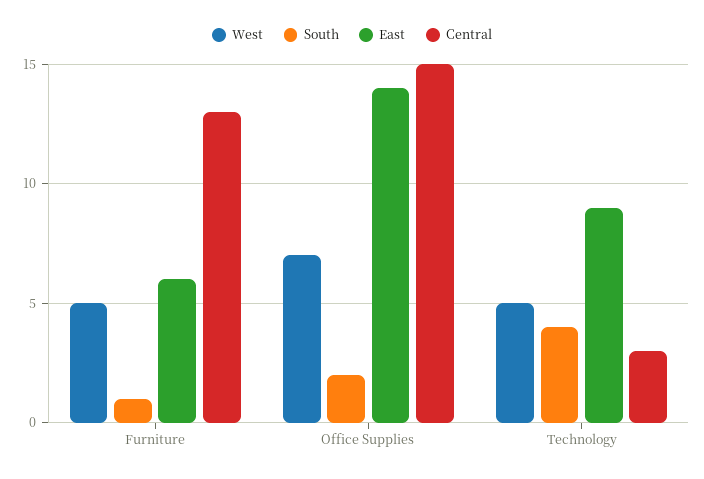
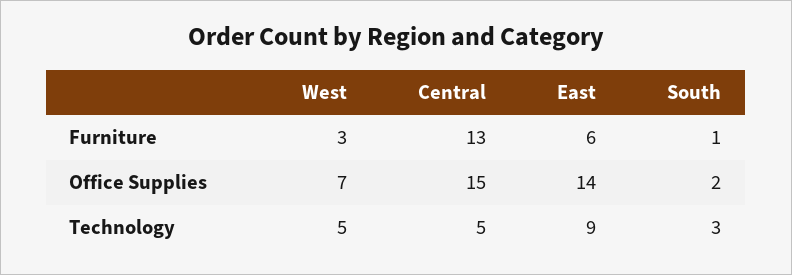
  {
    "West": {
-     "Furniture": 5,
+     "Furniture": 3,
      "Office Supplies": 7,
      "Technology": 5
    },
    "South": {
      "Furniture": 1,
      "Office Supplies": 2,
-     "Technology": 4
+     "Technology": 3
    },
    "East": {
      "Furniture": 6,
      "Office Supplies": 14,
      "Technology": 9
    },
    "Central": {
      "Furniture": 13,
      "Office Supplies": 15,
-     "Technology": 3
+     "Technology": 5
    }
  }

